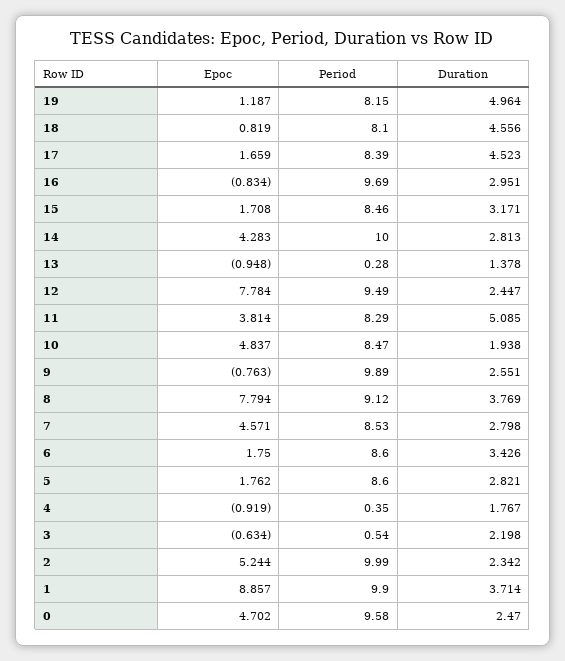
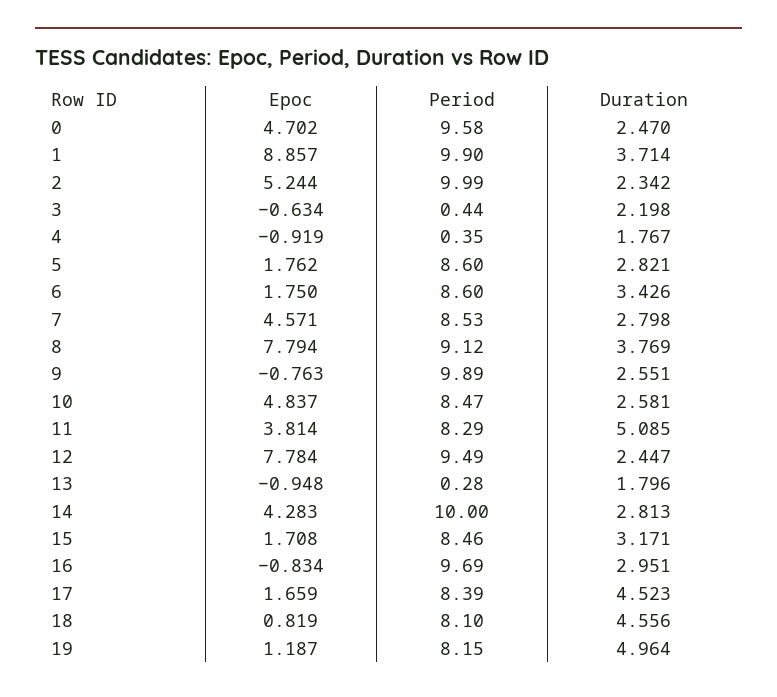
  {
    "Epoc": {
      "19": 1.187,
      "18": 0.819,
      "17": 1.659,
      "16": -0.834,
      "15": 1.708,
      "14": 4.283,
      "13": -0.948,
      "12": 7.784,
      "11": 3.814,
      "10": 4.837,
      "9": -0.763,
      "8": 7.794,
      "7": 4.571,
      "6": 1.75,
      "5": 1.762,
      "4": -0.919,
      "3": -0.634,
      "2": 5.244,
      "1": 8.857,
      "0": 4.702
    },
    "Period": {
      "19": 8.15,
      "18": 8.1,
      "17": 8.39,
      "16": 9.69,
      "15": 8.46,
      "14": 10,
      "13": 0.28,
      "12": 9.49,
      "11": 8.29,
      "10": 8.47,
      "9": 9.89,
      "8": 9.12,
      "7": 8.53,
      "6": 8.6,
      "5": 8.6,
      "4": 0.35,
-     "3": 0.54,
+     "3": 0.44,
      "2": 9.99,
      "1": 9.9,
      "0": 9.58
    },
    "Duration": {
      "19": 4.964,
      "18": 4.556,
      "17": 4.523,
      "16": 2.951,
      "15": 3.171,
      "14": 2.813,
-     "13": 1.378,
+     "13": 1.796,
      "12": 2.447,
      "11": 5.085,
-     "10": 1.938,
+     "10": 2.581,
      "9": 2.551,
      "8": 3.769,
      "7": 2.798,
      "6": 3.426,
      "5": 2.821,
      "4": 1.767,
      "3": 2.198,
      "2": 2.342,
      "1": 3.714,
      "0": 2.47
    }
  }

